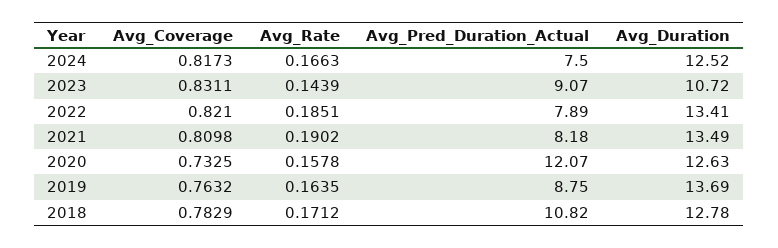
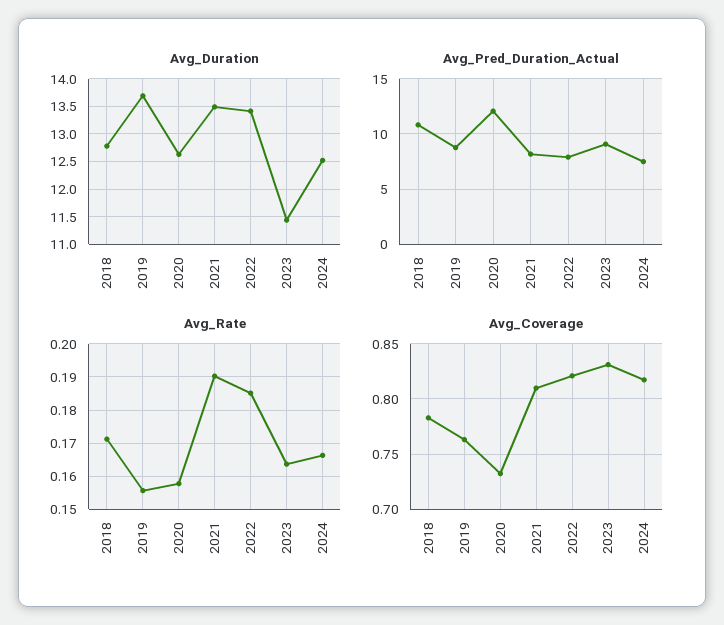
  {
    "Avg_Coverage": {
      "2024": 0.8173,
      "2023": 0.8311,
      "2022": 0.821,
      "2021": 0.8098,
      "2020": 0.7325,
      "2019": 0.7632,
      "2018": 0.7829
    },
    "Avg_Rate": {
      "2024": 0.1663,
-     "2023": 0.1439,
+     "2023": 0.164,
      "2022": 0.1851,
      "2021": 0.1902,
      "2020": 0.1578,
-     "2019": 0.1635,
+     "2019": 0.156,
      "2018": 0.1712
    },
    "Avg_Pred_Duration_Actual": {
      "2024": 7.5,
      "2023": 9.07,
      "2022": 7.89,
      "2021": 8.18,
      "2020": 12.07,
      "2019": 8.75,
      "2018": 10.82
    },
    "Avg_Duration": {
      "2024": 12.52,
-     "2023": 10.72,
+     "2023": 11.5,
      "2022": 13.41,
      "2021": 13.49,
      "2020": 12.63,
      "2019": 13.69,
      "2018": 12.78
    }
  }

